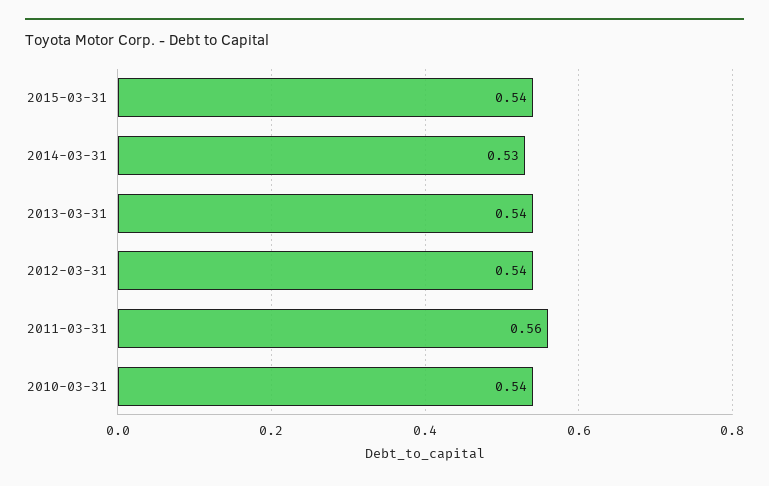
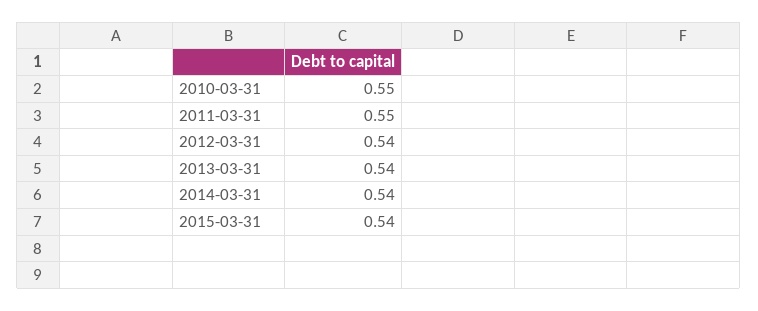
  {
    "2015-03-31": 0.54,
-   "2014-03-31": 0.53,
+   "2014-03-31": 0.54,
    "2013-03-31": 0.54,
    "2012-03-31": 0.54,
-   "2011-03-31": 0.56,
+   "2011-03-31": 0.55,
-   "2010-03-31": 0.54
+   "2010-03-31": 0.55
  }

